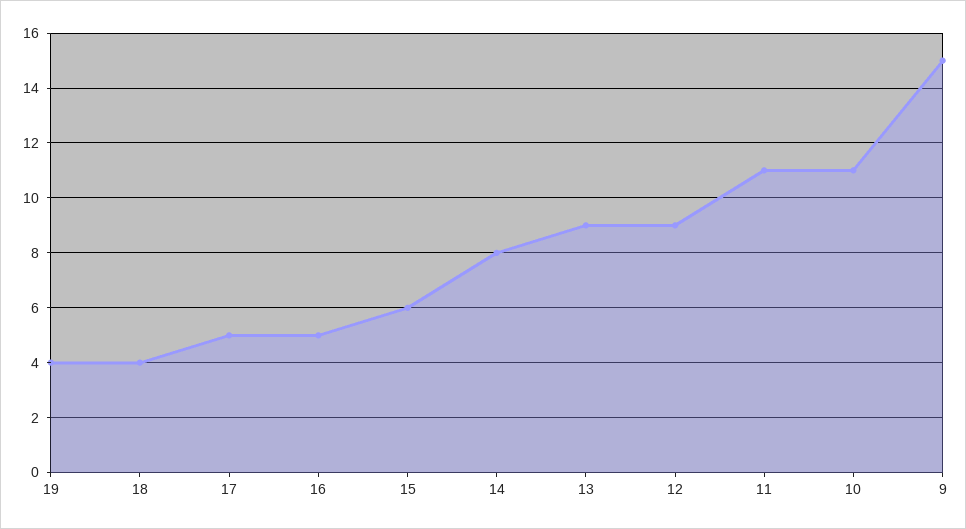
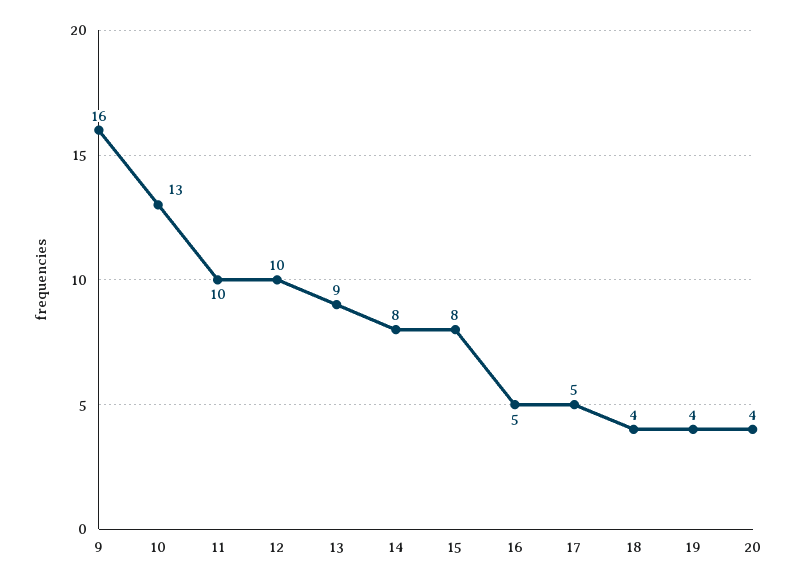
  {
    "19": 4,
    "18": 4,
    "17": 5,
    "16": 5,
-   "15": 6,
+   "15": 8,
    "14": 8,
    "13": 9,
-   "12": 9,
+   "12": 10,
-   "11": 11,
+   "11": 10,
-   "10": 11,
+   "10": 13,
-   "9": 15
+   "9": 16,
+   "20": 4
  }

